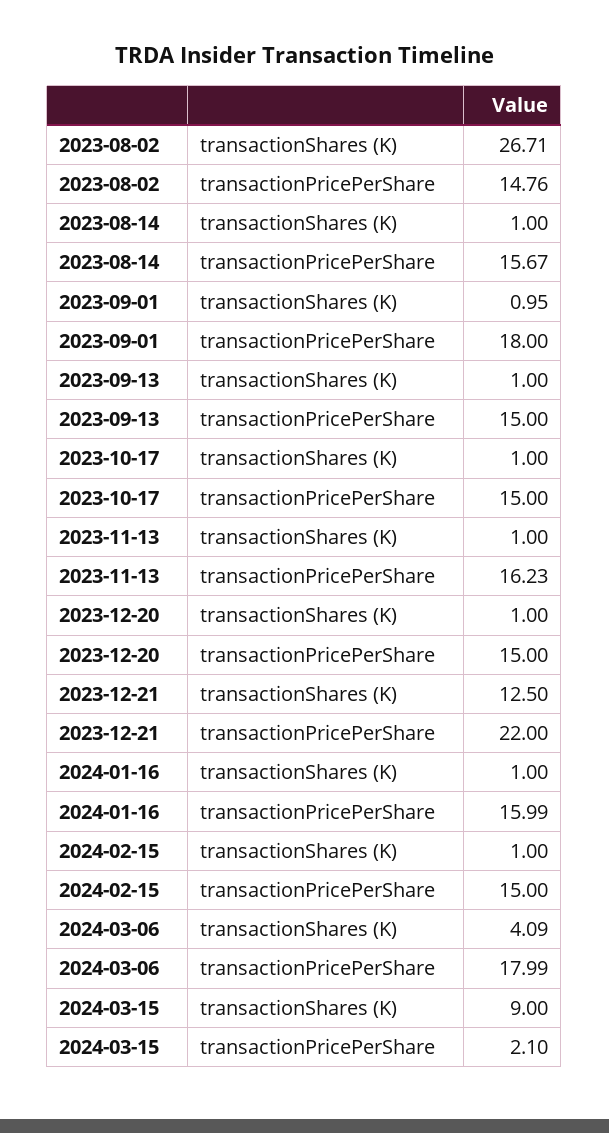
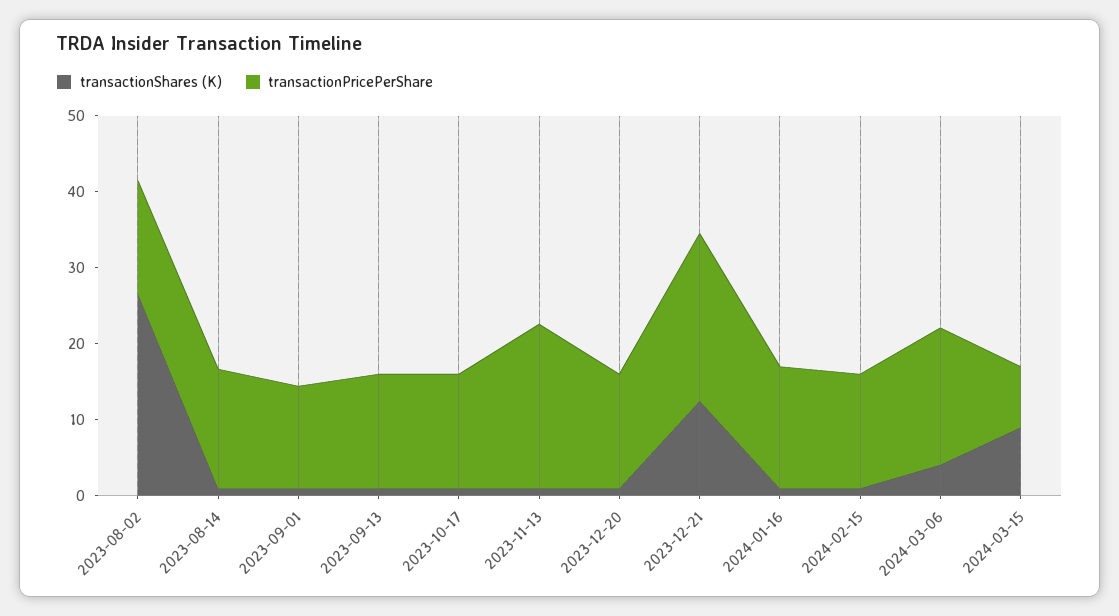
  {
    "transactionShares (K)": {
      "2023-08-02": 26.71,
      "2023-08-14": 1,
      "2023-09-01": 0.95,
      "2023-09-13": 1,
      "2023-10-17": 1,
      "2023-11-13": 1,
      "2023-12-20": 1,
      "2023-12-21": 12.5,
      "2024-01-16": 1,
      "2024-02-15": 1,
      "2024-03-06": 4.09,
      "2024-03-15": 9
    },
    "transactionPricePerShare": {
      "2023-08-02": 14.76,
      "2023-08-14": 15.67,
-     "2023-09-01": 18,
+     "2023-09-01": 14,
      "2023-09-13": 15,
      "2023-10-17": 15,
-     "2023-11-13": 16.23,
+     "2023-11-13": 22,
      "2023-12-20": 15,
      "2023-12-21": 22,
      "2024-01-16": 15.99,
      "2024-02-15": 15,
      "2024-03-06": 17.99,
-     "2024-03-15": 2.1
+     "2024-03-15": 8
    }
  }

